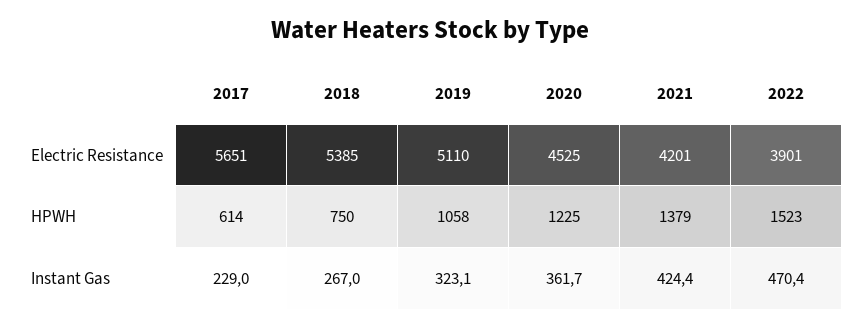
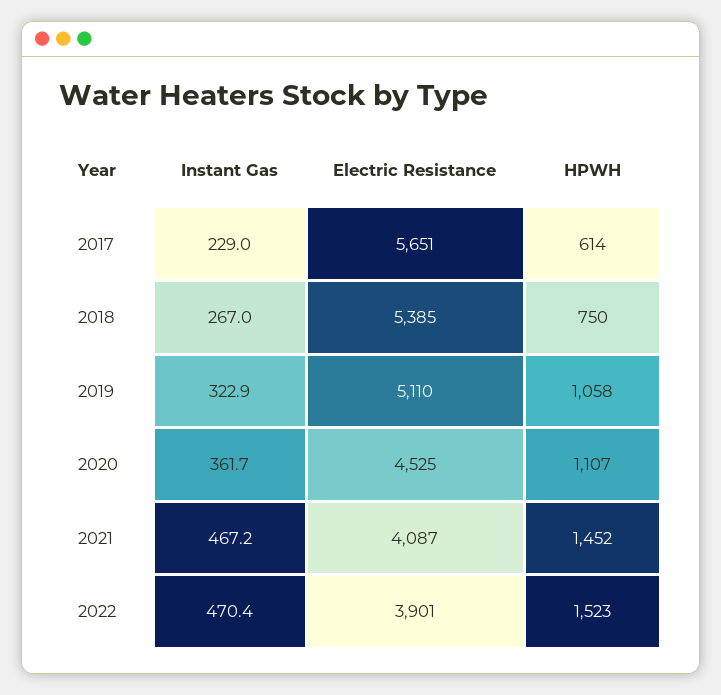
  {
    "2017": {
      "Electric Resistance": 5651,
      "HPWH": 614,
      "Instant Gas": 229
    },
    "2018": {
      "Electric Resistance": 5385,
      "HPWH": 750,
      "Instant Gas": 267
    },
    "2019": {
      "Electric Resistance": 5110,
      "HPWH": 1058,
-     "Instant Gas": 323.1
+     "Instant Gas": 322.9
    },
    "2020": {
      "Electric Resistance": 4525,
-     "HPWH": 1225,
+     "HPWH": 1107,
      "Instant Gas": 361.7
    },
    "2021": {
-     "Electric Resistance": 4201,
+     "Electric Resistance": 4087,
-     "HPWH": 1379,
+     "HPWH": 1452,
-     "Instant Gas": 424.4
+     "Instant Gas": 467.2
    },
    "2022": {
      "Electric Resistance": 3901,
      "HPWH": 1523,
      "Instant Gas": 470.4
    }
  }

